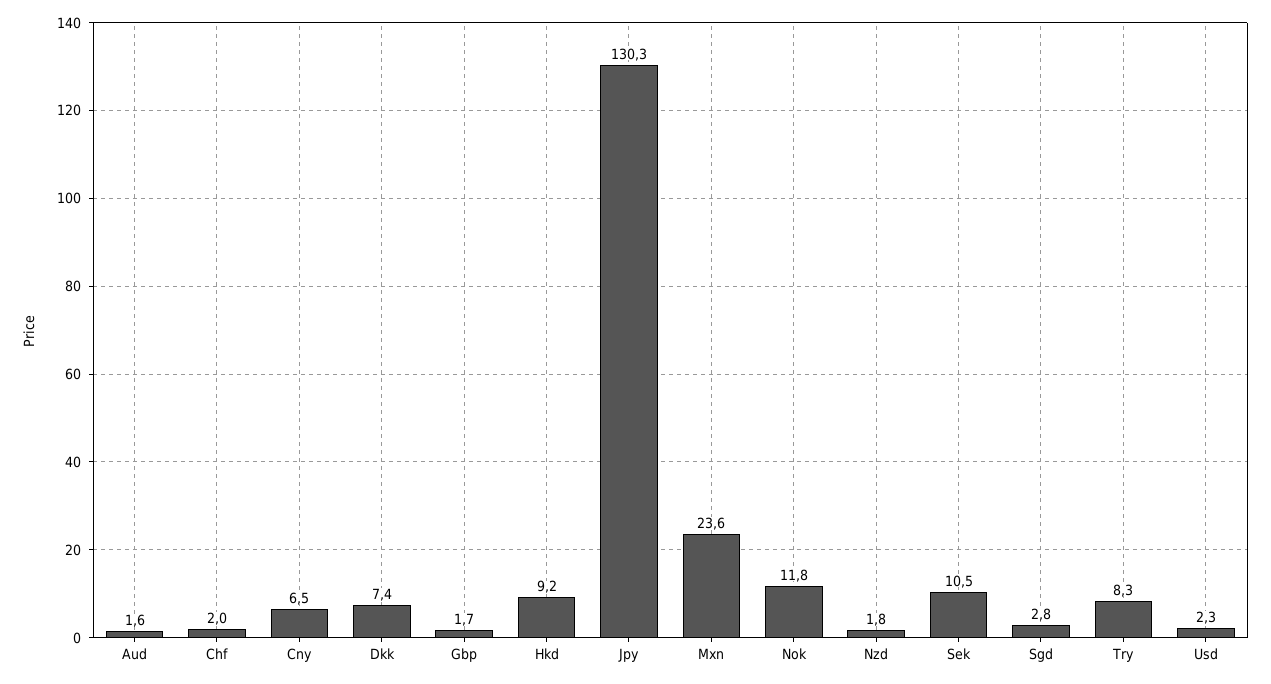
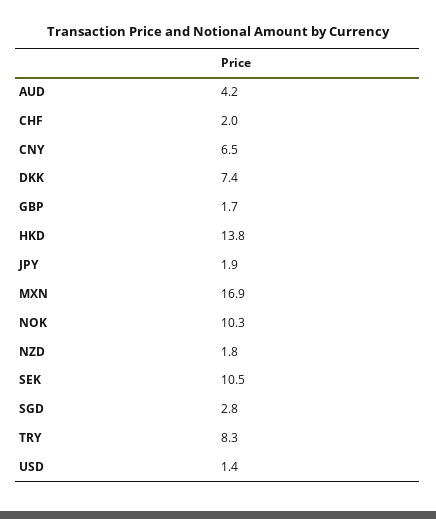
  {
-   "Aud": 1.6,
+   "Aud": 4.2,
    "Chf": 2,
    "Cny": 6.5,
    "Dkk": 7.4,
    "Gbp": 1.7,
-   "Hkd": 9.2,
+   "Hkd": 13.8,
-   "Jpy": 130.3,
+   "Jpy": 1.9,
-   "Mxn": 23.6,
+   "Mxn": 16.9,
-   "Nok": 11.8,
+   "Nok": 10.3,
    "Nzd": 1.8,
    "Sek": 10.5,
    "Sgd": 2.8,
    "Try": 8.3,
-   "Usd": 2.3
+   "Usd": 1.4
  }

